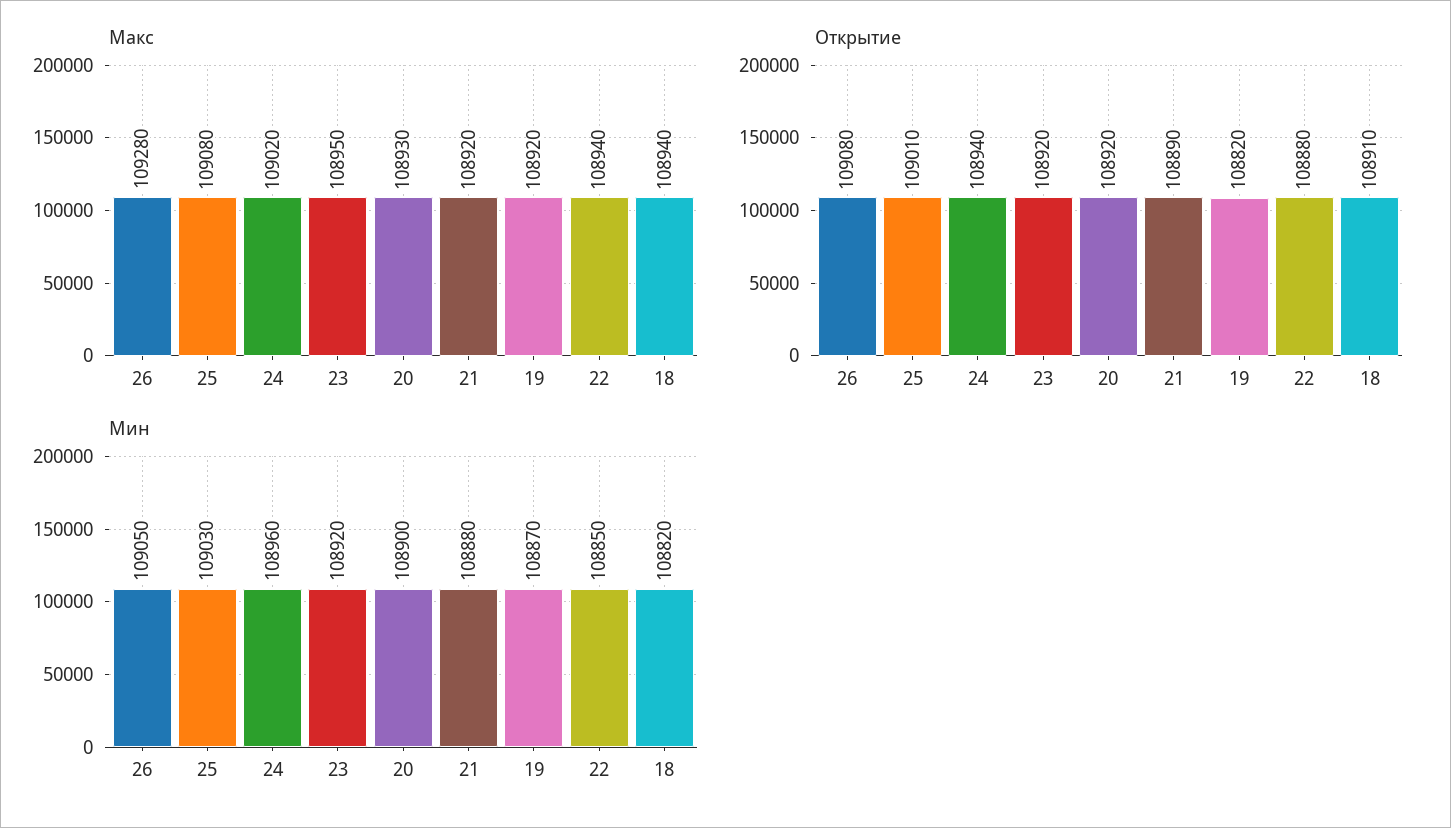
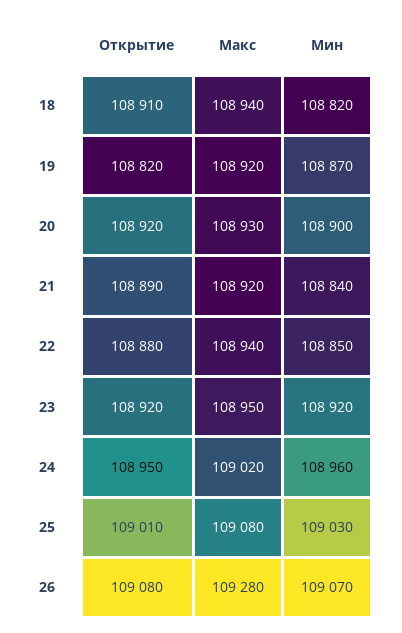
  {
    "Макс": {
      "26": 109280,
      "25": 109080,
      "24": 109020,
      "23": 108950,
      "20": 108930,
      "21": 108920,
      "19": 108920,
      "22": 108940,
      "18": 108940
    },
    "Открытие": {
      "26": 109080,
      "25": 109010,
-     "24": 108940,
+     "24": 108950,
      "23": 108920,
      "20": 108920,
      "21": 108890,
      "19": 108820,
      "22": 108880,
      "18": 108910
    },
    "Мин": {
-     "26": 109050,
+     "26": 109070,
      "25": 109030,
      "24": 108960,
      "23": 108920,
      "20": 108900,
-     "21": 108880,
+     "21": 108840,
      "19": 108870,
      "22": 108850,
      "18": 108820
    }
  }

